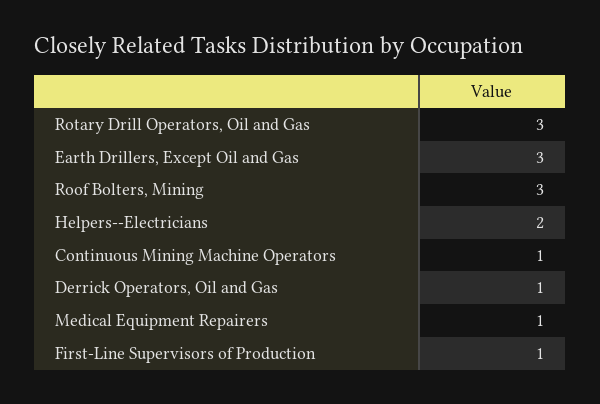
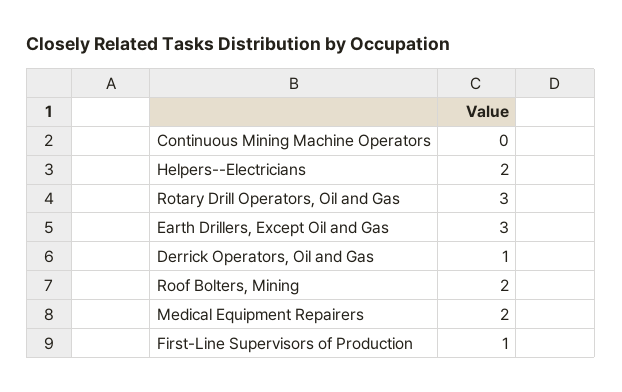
  {
    "Rotary Drill Operators, Oil and Gas": 3,
    "Earth Drillers, Except Oil and Gas": 3,
-   "Roof Bolters, Mining": 3,
+   "Roof Bolters, Mining": 2,
    "Helpers--Electricians": 2,
-   "Continuous Mining Machine Operators": 1,
+   "Continuous Mining Machine Operators": 0,
    "Derrick Operators, Oil and Gas": 1,
-   "Medical Equipment Repairers": 1,
+   "Medical Equipment Repairers": 2,
    "First-Line Supervisors of Production": 1
  }

